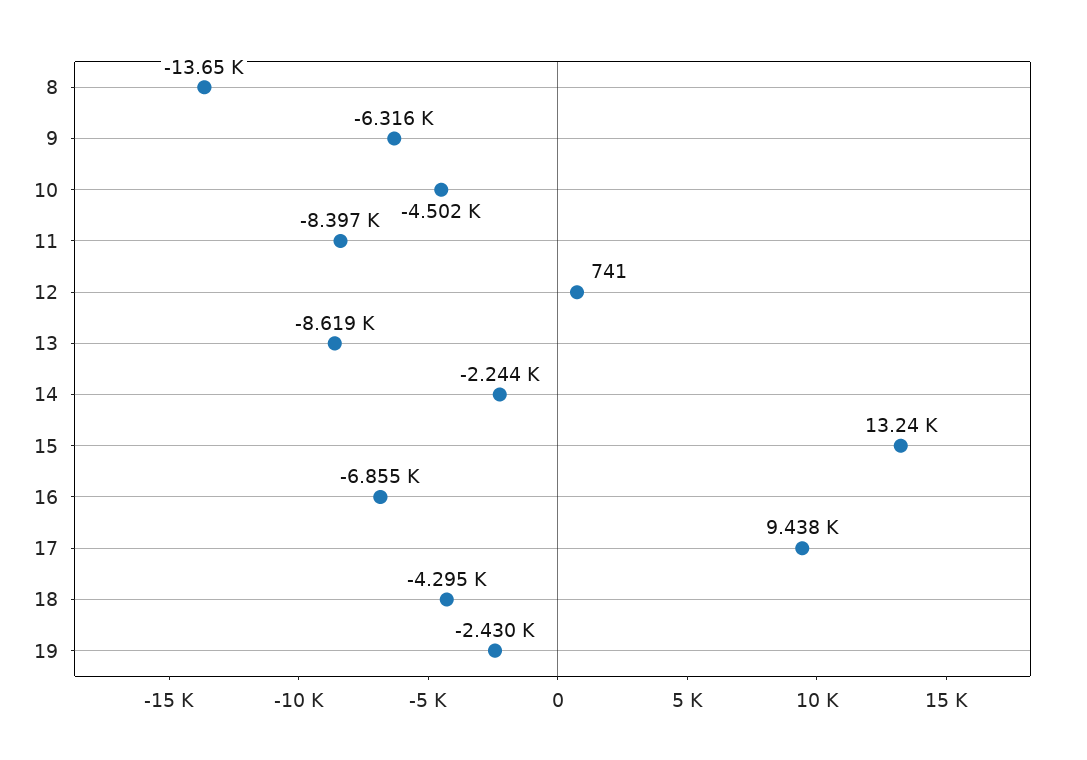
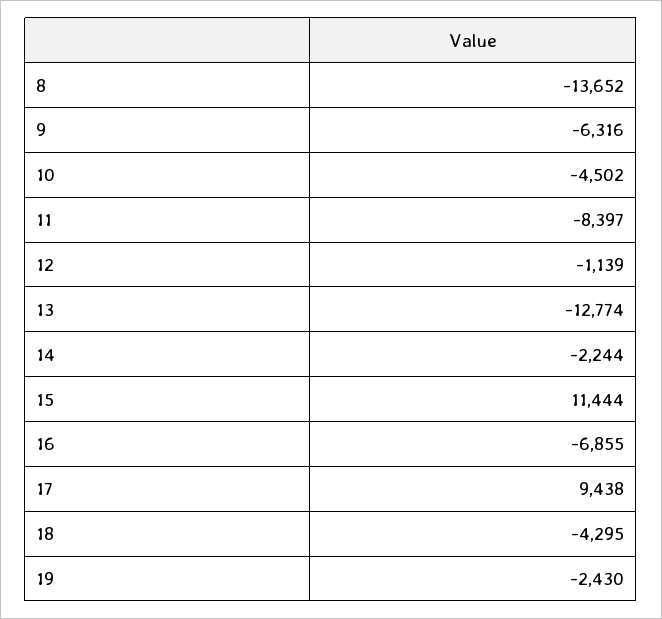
  {
    "8": -13652,
    "9": -6316,
    "10": -4502,
    "11": -8397,
-   "12": 741,
+   "12": -1139,
-   "13": -8619,
+   "13": -12774,
    "14": -2244,
-   "15": 13240,
+   "15": 11444,
    "16": -6855,
    "17": 9438,
    "18": -4295,
    "19": -2430
  }

